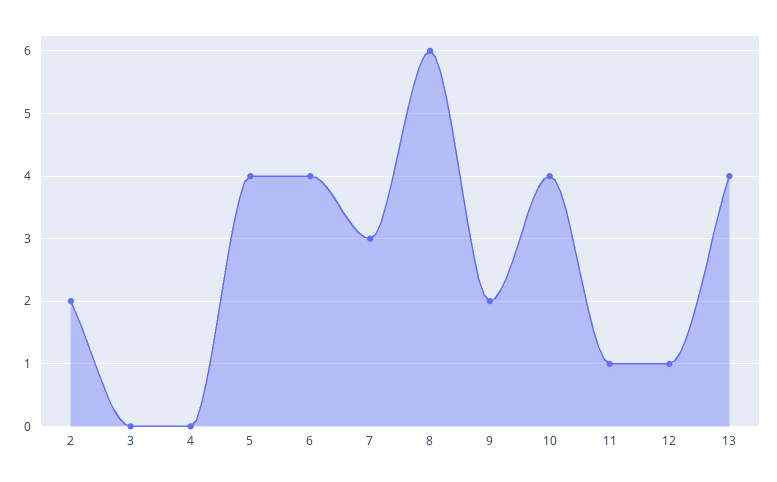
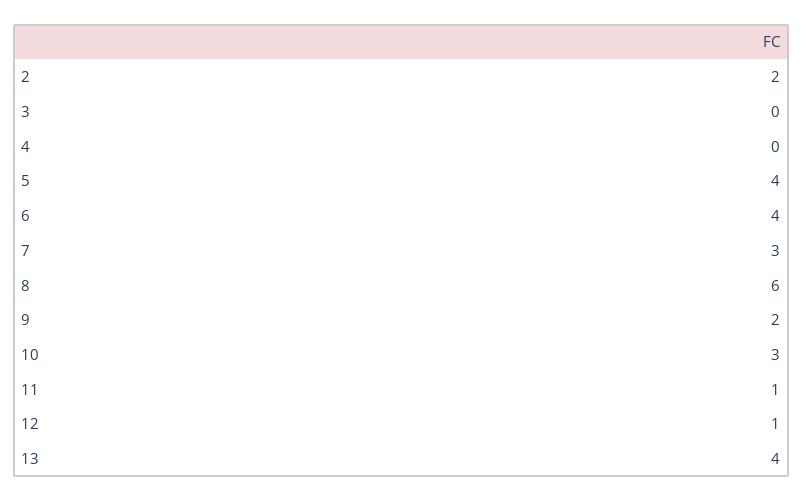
  {
    "2": 2,
    "3": 0,
    "4": 0,
    "5": 4,
    "6": 4,
    "7": 3,
    "8": 6,
    "9": 2,
-   "10": 4,
+   "10": 3,
    "11": 1,
    "12": 1,
    "13": 4
  }

